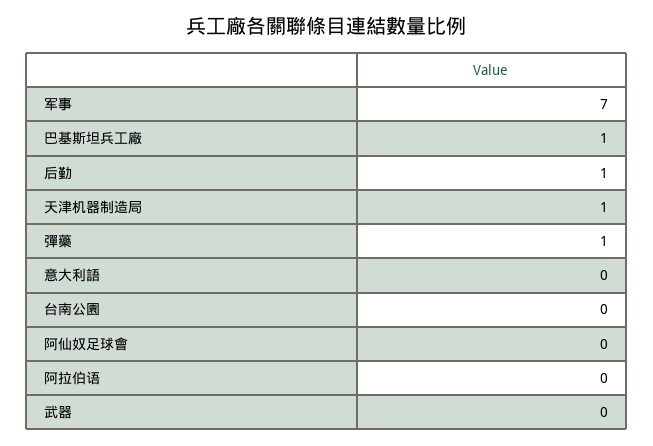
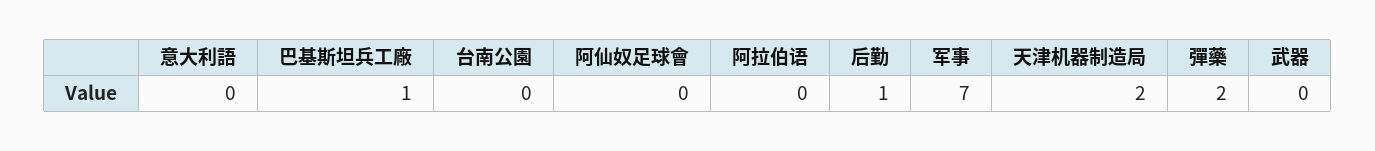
  {
    "军事": 7,
    "巴基斯坦兵工廠": 1,
    "后勤": 1,
-   "天津机器制造局": 1,
+   "天津机器制造局": 2,
-   "彈藥": 1,
+   "彈藥": 2,
    "意大利語": 0,
    "台南公園": 0,
    "阿仙奴足球會": 0,
    "阿拉伯语": 0,
    "武器": 0
  }

